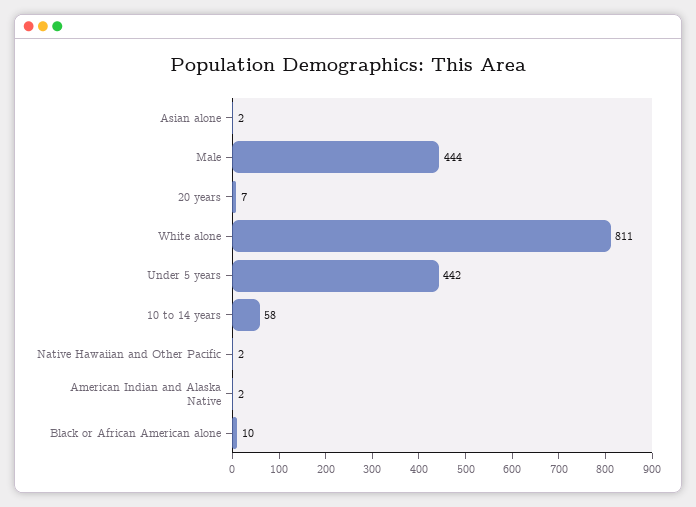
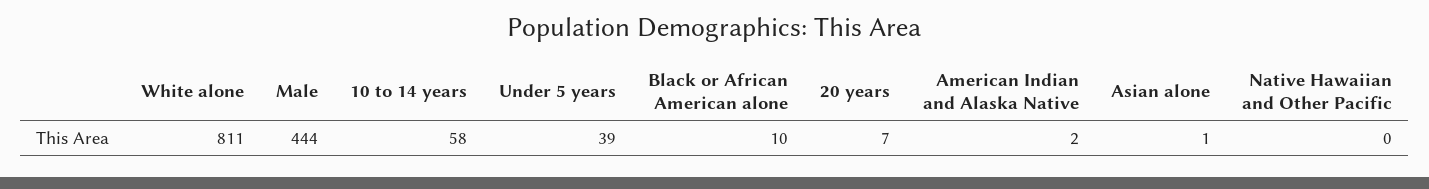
  {
-   "Asian alone": 2,
+   "Asian alone": 1,
    "Male": 444,
    "20 years": 7,
    "White alone": 811,
-   "Under 5 years": 442,
+   "Under 5 years": 39,
    "10 to 14 years": 58,
-   "Native Hawaiian and Other Pacific": 2,
+   "Native Hawaiian and Other Pacific": 0,
    "American Indian and Alaska Native": 2,
    "Black or African American alone": 10
  }

